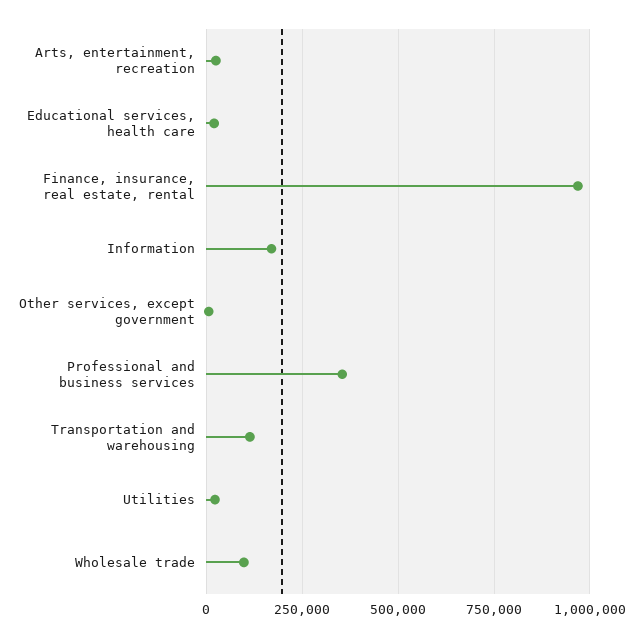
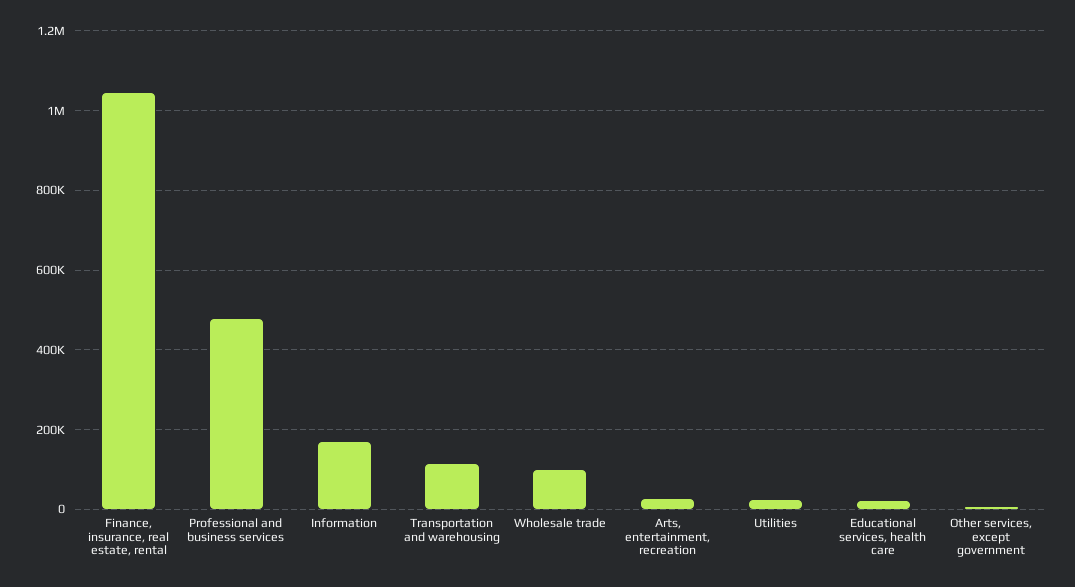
  {
    "Arts, entertainment, recreation": 20000,
    "Educational services, health care": 20000,
-   "Finance, insurance, real estate, rental": 975000,
+   "Finance, insurance, real estate, rental": 1040000,
    "Information": 160000,
    "Other services, except government": 0,
-   "Professional and business services": 350000,
+   "Professional and business services": 480000,
    "Transportation and warehousing": 120000,
    "Utilities": 20000,
    "Wholesale trade": 100000
  }

